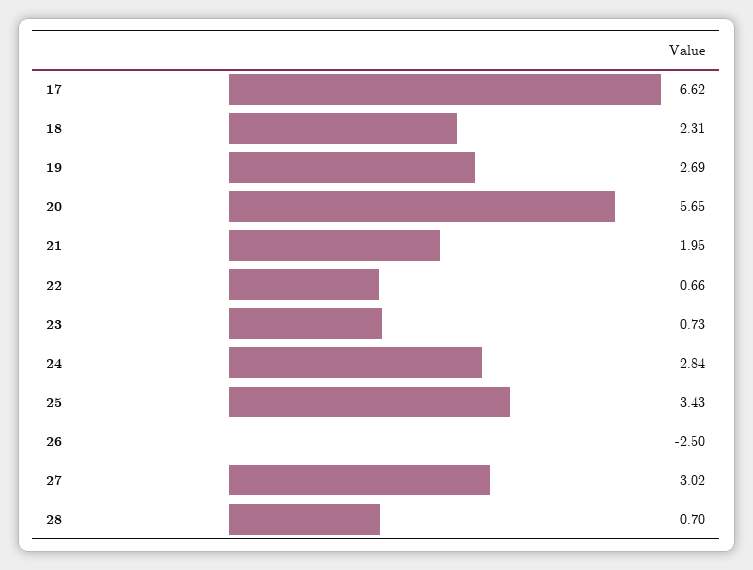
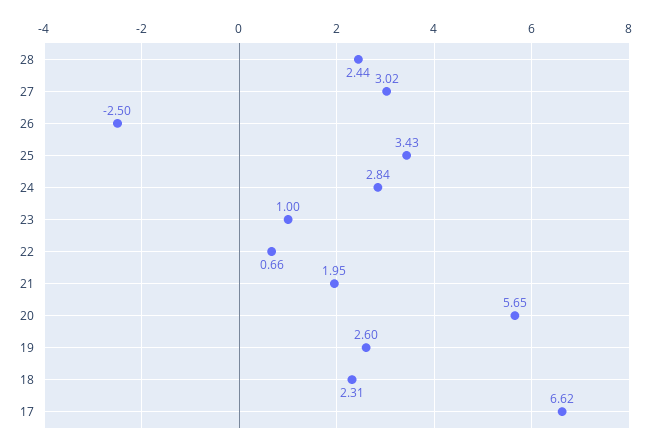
  {
    "17": 6.62,
    "18": 2.31,
-   "19": 2.69,
+   "19": 2.6,
    "20": 5.65,
    "21": 1.95,
    "22": 0.66,
-   "23": 0.73,
+   "23": 1,
    "24": 2.84,
    "25": 3.43,
    "26": -2.5,
    "27": 3.02,
-   "28": 0.7
+   "28": 2.44
  }

